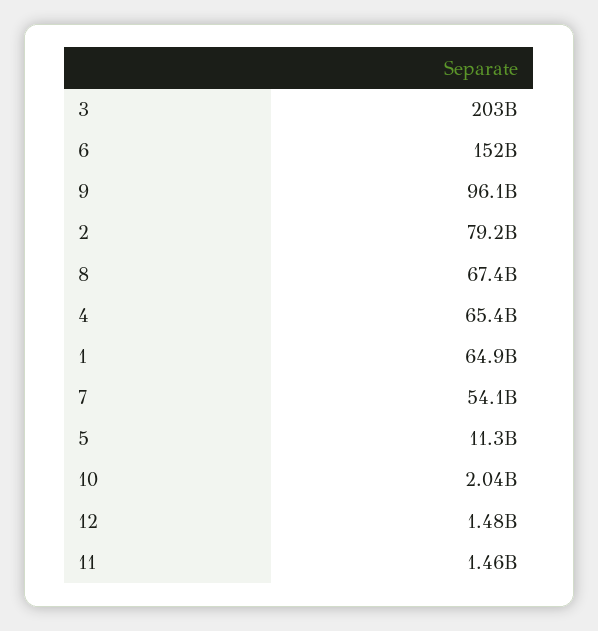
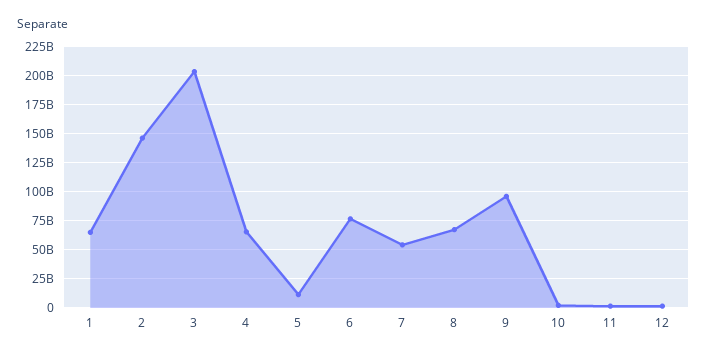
  {
    "3": 203000000000,
-   "6": 152000000000,
+   "6": 75000000000,
    "9": 96100000000,
-   "2": 79200000000,
+   "2": 150000000000,
    "8": 67400000000,
    "4": 65400000000,
    "1": 64900000000,
    "7": 54100000000,
    "5": 11300000000,
    "10": 2040000000,
    "12": 1480000000,
    "11": 1460000000
  }

